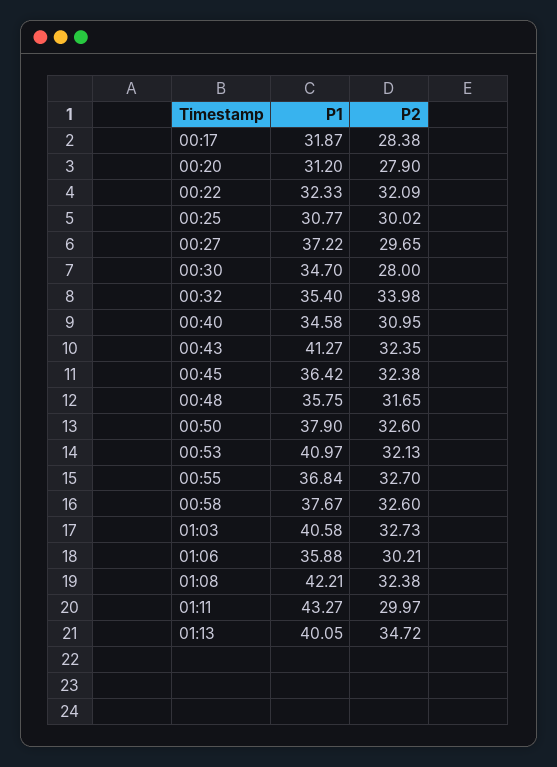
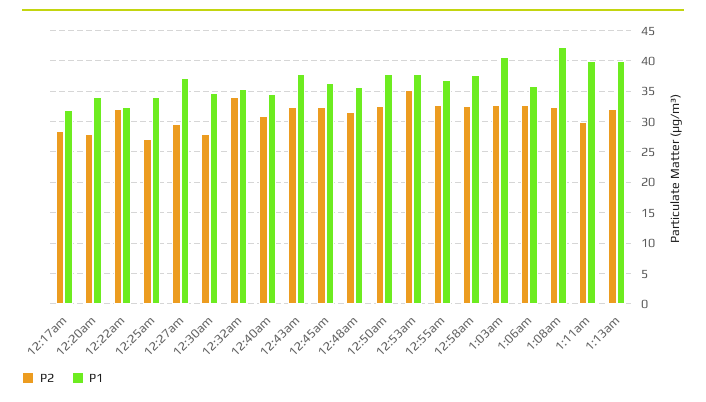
  {
    "P1": {
      "00:17": 31.87,
-     "00:20": 31.2,
+     "00:20": 34,
      "00:22": 32.33,
-     "00:25": 30.77,
+     "00:25": 34,
      "00:27": 37.22,
      "00:30": 34.7,
      "00:32": 35.4,
      "00:40": 34.58,
-     "00:43": 41.27,
+     "00:43": 38,
      "00:45": 36.42,
      "00:48": 35.75,
      "00:50": 37.9,
-     "00:53": 40.97,
+     "00:53": 38,
      "00:55": 36.84,
      "00:58": 37.67,
      "01:03": 40.58,
      "01:06": 35.88,
      "01:08": 42.21,
-     "01:11": 43.27,
+     "01:11": 40,
      "01:13": 40.05
    },
    "P2": {
      "00:17": 28.38,
      "00:20": 27.9,
      "00:22": 32.09,
-     "00:25": 30.02,
+     "00:25": 27,
      "00:27": 29.65,
      "00:30": 28,
      "00:32": 33.98,
      "00:40": 30.95,
      "00:43": 32.35,
      "00:45": 32.38,
      "00:48": 31.65,
      "00:50": 32.6,
-     "00:53": 32.13,
+     "00:53": 35,
      "00:55": 32.7,
      "00:58": 32.6,
      "01:03": 32.73,
-     "01:06": 30.21,
+     "01:06": 33,
      "01:08": 32.38,
      "01:11": 29.97,
-     "01:13": 34.72
+     "01:13": 32
    }
  }

